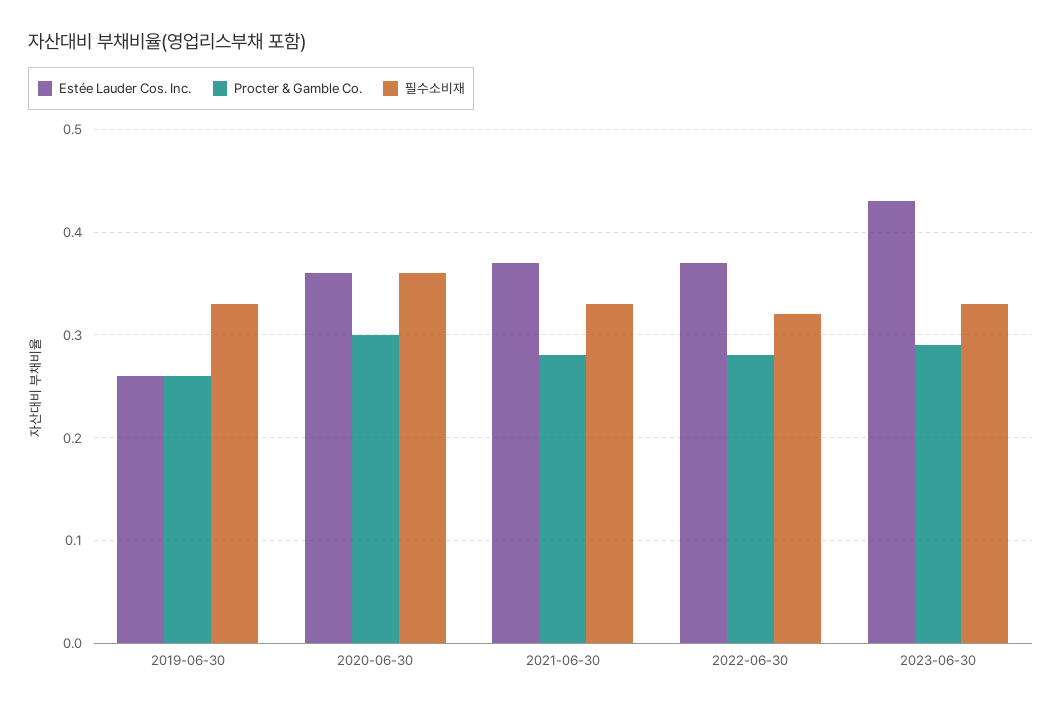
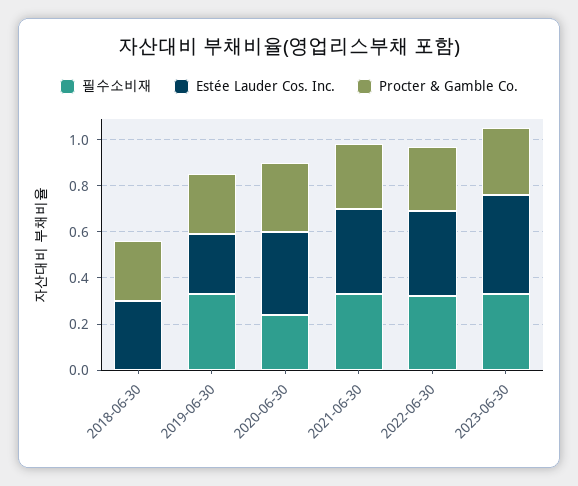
  {
    "Estée Lauder Cos. Inc.": {
      "2019-06-30": 0.26,
      "2020-06-30": 0.36,
      "2021-06-30": 0.37,
      "2022-06-30": 0.37,
-     "2023-06-30": 0.43
+     "2023-06-30": 0.43,
+     "2018-06-30": 0.3
    },
    "Procter & Gamble Co.": {
      "2019-06-30": 0.26,
      "2020-06-30": 0.3,
      "2021-06-30": 0.28,
      "2022-06-30": 0.28,
-     "2023-06-30": 0.29
+     "2023-06-30": 0.29,
+     "2018-06-30": 0.25
    },
    "필수소비재": {
      "2019-06-30": 0.33,
-     "2020-06-30": 0.36,
+     "2020-06-30": 0.25,
      "2021-06-30": 0.33,
      "2022-06-30": 0.32,
-     "2023-06-30": 0.33
+     "2023-06-30": 0.33,
+     "2018-06-30": 0
    }
  }

